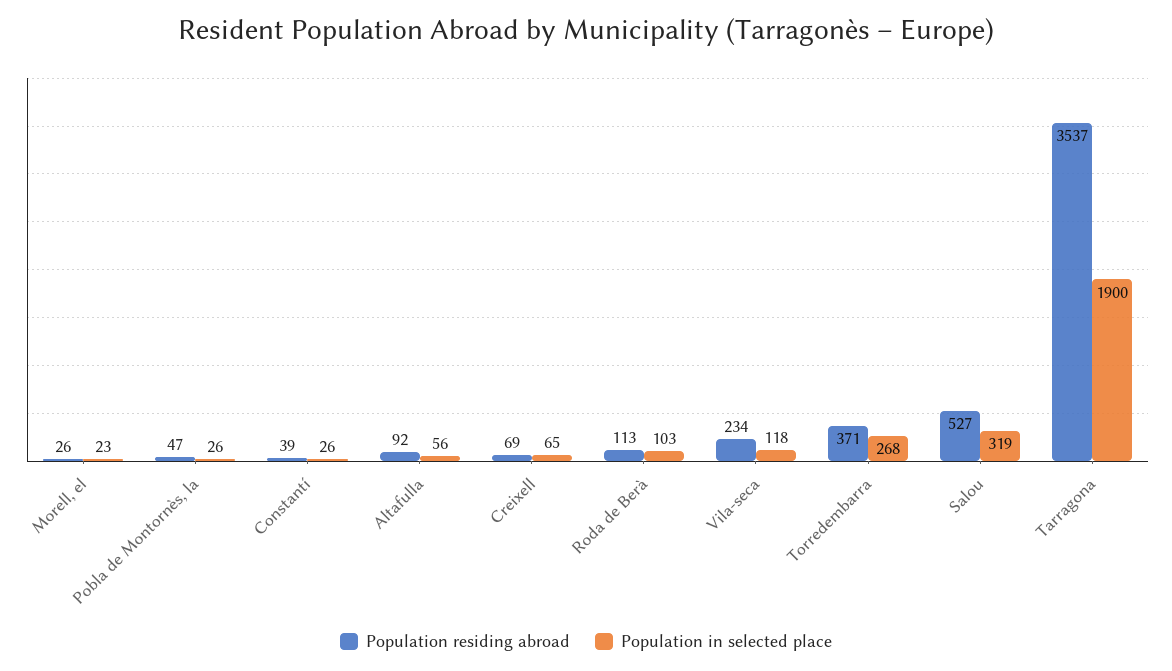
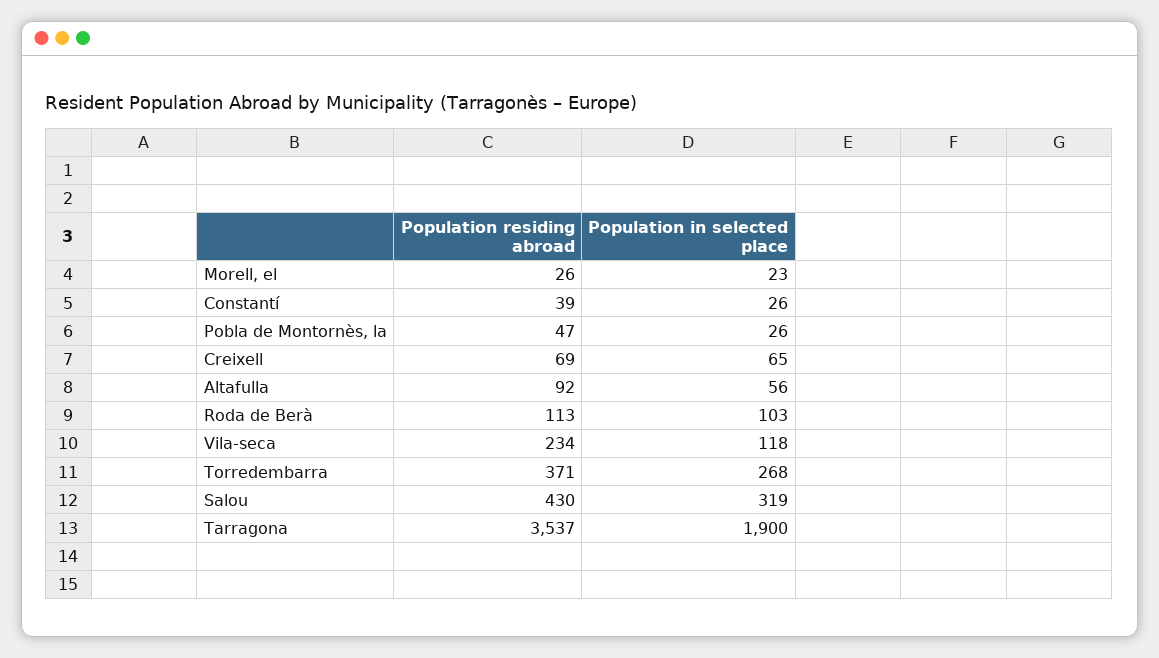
  {
    "Population residing abroad": {
      "Morell, el": 26,
      "Pobla de Montornès, la": 47,
      "Constantí": 39,
      "Altafulla": 92,
      "Creixell": 69,
      "Roda de Berà": 113,
      "Vila-seca": 234,
      "Torredembarra": 371,
-     "Salou": 527,
+     "Salou": 430,
      "Tarragona": 3537
    },
    "Population in selected place": {
      "Morell, el": 23,
      "Pobla de Montornès, la": 26,
      "Constantí": 26,
      "Altafulla": 56,
      "Creixell": 65,
      "Roda de Berà": 103,
      "Vila-seca": 118,
      "Torredembarra": 268,
      "Salou": 319,
      "Tarragona": 1900
    }
  }

